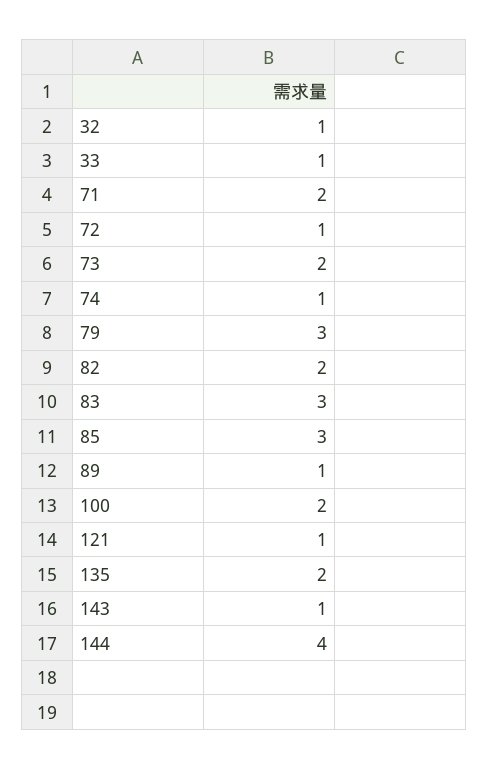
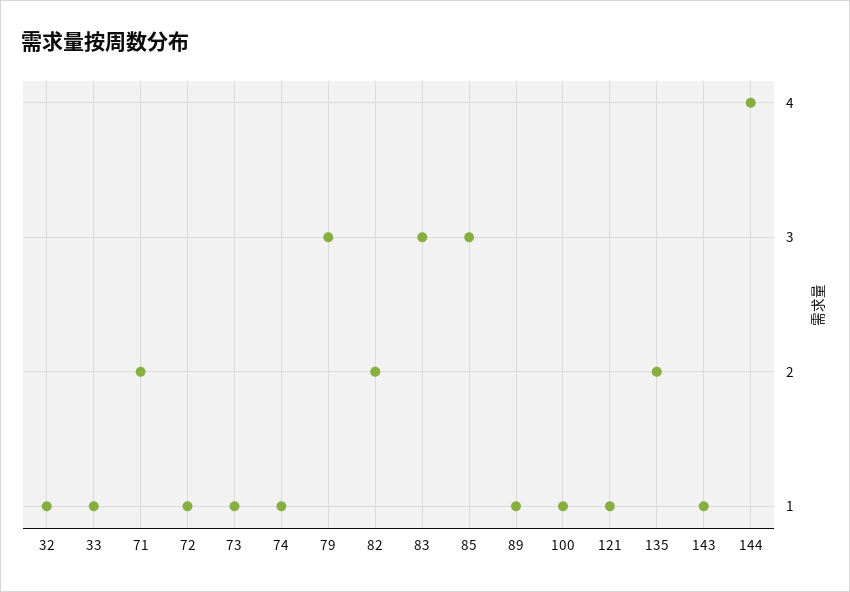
  {
    "32": 1,
    "33": 1,
    "71": 2,
    "72": 1,
-   "73": 2,
+   "73": 1,
    "74": 1,
    "79": 3,
    "82": 2,
    "83": 3,
    "85": 3,
    "89": 1,
-   "100": 2,
+   "100": 1,
    "121": 1,
    "135": 2,
    "143": 1,
    "144": 4
  }

